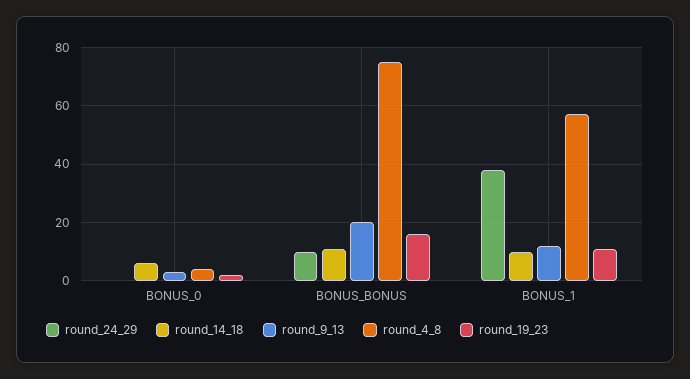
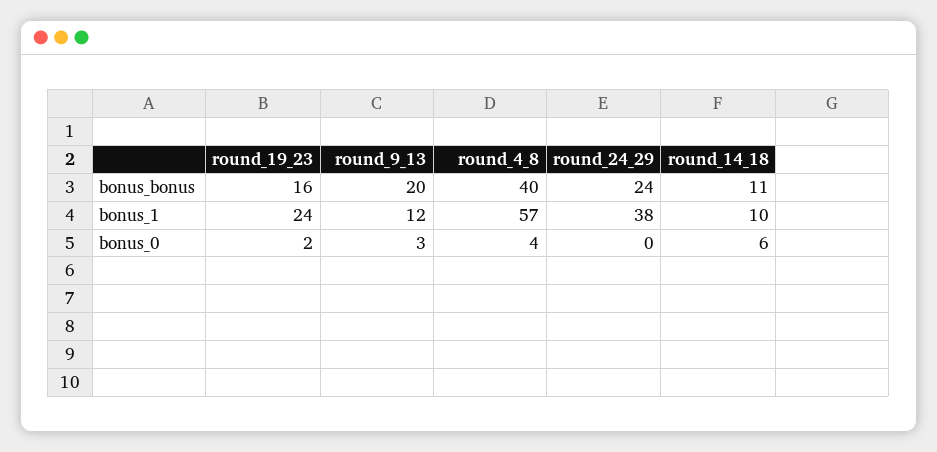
  {
    "round_24_29": {
      "BONUS_0": 0,
-     "BONUS_BONUS": 10,
+     "BONUS_BONUS": 24,
      "BONUS_1": 38
    },
    "round_14_18": {
      "BONUS_0": 6,
      "BONUS_BONUS": 11,
      "BONUS_1": 10
    },
    "round_9_13": {
      "BONUS_0": 3,
      "BONUS_BONUS": 20,
      "BONUS_1": 12
    },
    "round_4_8": {
      "BONUS_0": 4,
-     "BONUS_BONUS": 75,
+     "BONUS_BONUS": 40,
      "BONUS_1": 57
    },
    "round_19_23": {
      "BONUS_0": 2,
      "BONUS_BONUS": 16,
-     "BONUS_1": 10
+     "BONUS_1": 24
    }
  }

